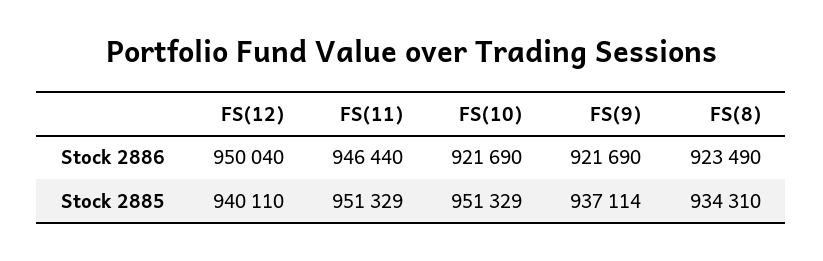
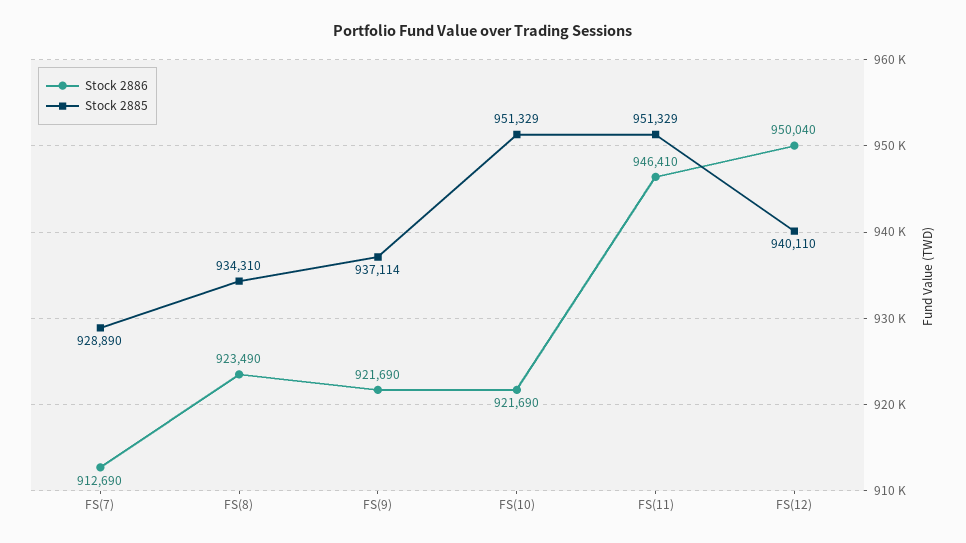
  {
    "Stock 2886": {
      "FS(12)": 950040,
-     "FS(11)": 946440,
+     "FS(11)": 946410,
      "FS(10)": 921690,
      "FS(9)": 921690,
-     "FS(8)": 923490
+     "FS(8)": 923490,
+     "FS(7)": 912690
    },
    "Stock 2885": {
      "FS(12)": 940110,
      "FS(11)": 951329,
      "FS(10)": 951329,
      "FS(9)": 937114,
-     "FS(8)": 934310
+     "FS(8)": 934310,
+     "FS(7)": 928890
    }
  }

